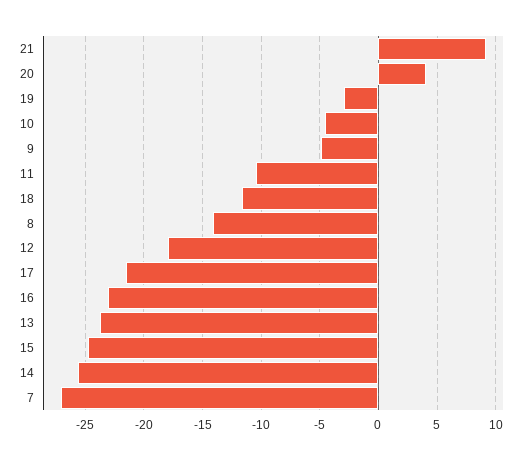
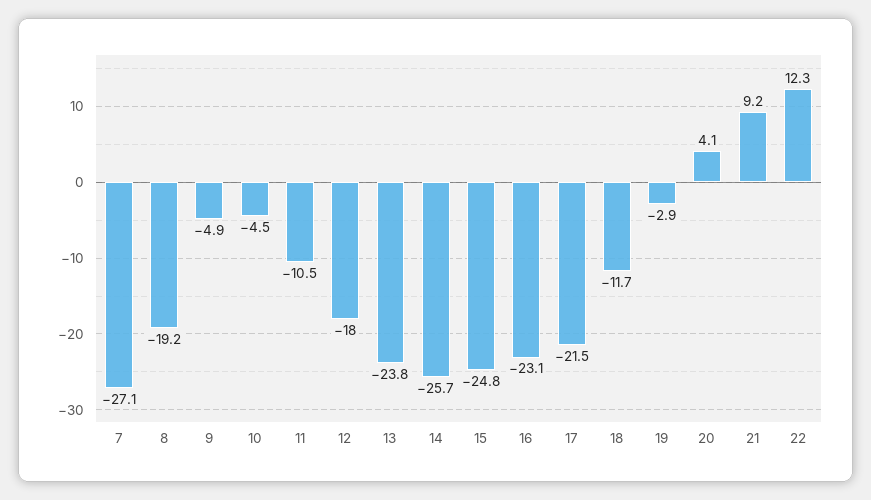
  {
    "21": 9.2,
    "20": 4.1,
    "19": -2.9,
    "10": -4.5,
    "9": -4.9,
    "11": -10.5,
    "18": -11.7,
-   "8": -14,
+   "8": -19.2,
    "12": -18,
    "17": -21.5,
    "16": -23.1,
    "13": -23.8,
    "15": -24.8,
    "14": -25.7,
-   "7": -27.1
+   "7": -27.1,
+   "22": 12.3
  }

